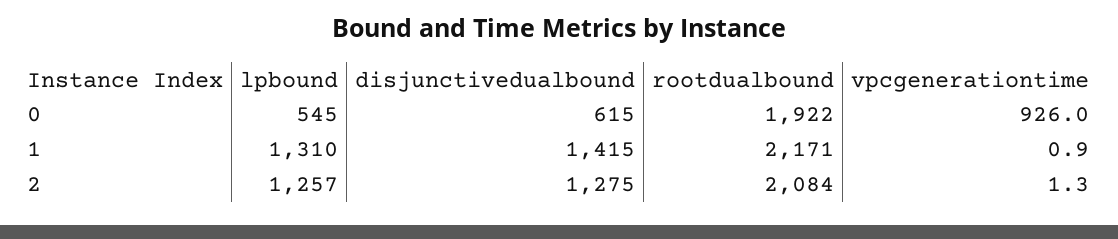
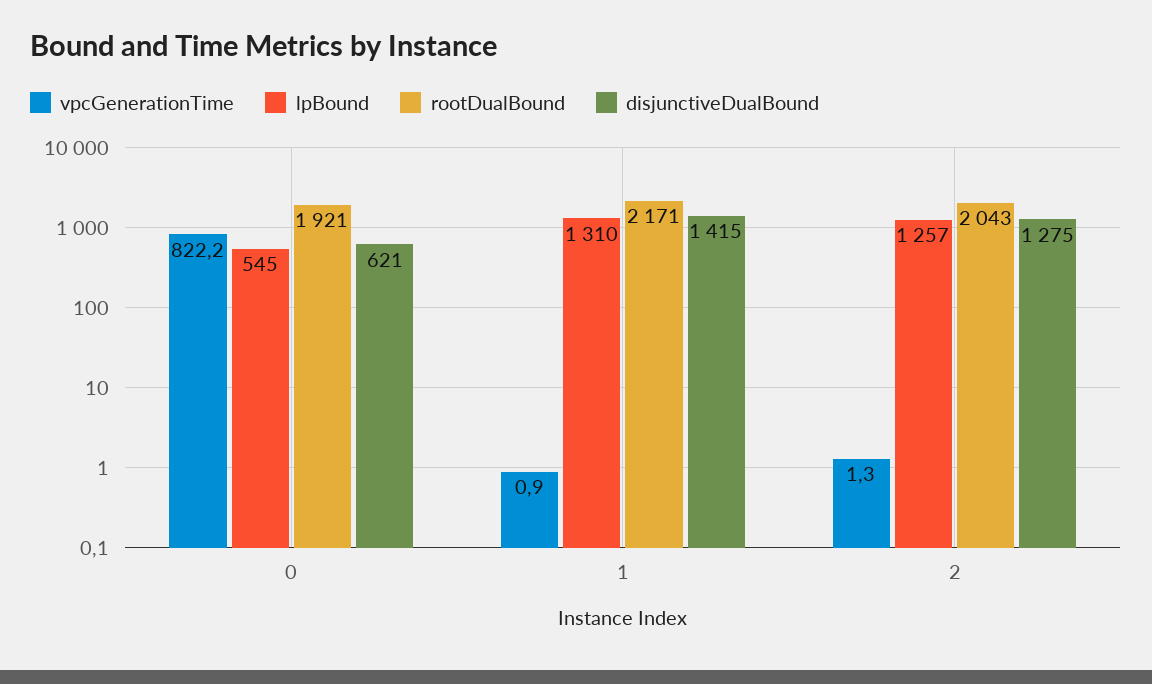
  {
    "lpbound": {
      "0": 545,
      "1": 1310,
      "2": 1257
    },
    "disjunctivedualbound": {
-     "0": 615,
+     "0": 621,
      "1": 1415,
      "2": 1275
    },
    "rootdualbound": {
-     "0": 1922,
+     "0": 1921,
      "1": 2171,
-     "2": 2084
+     "2": 2043
    },
    "vpcgenerationtime": {
-     "0": 926,
+     "0": 822.2,
      "1": 0.9,
      "2": 1.3
    }
  }

